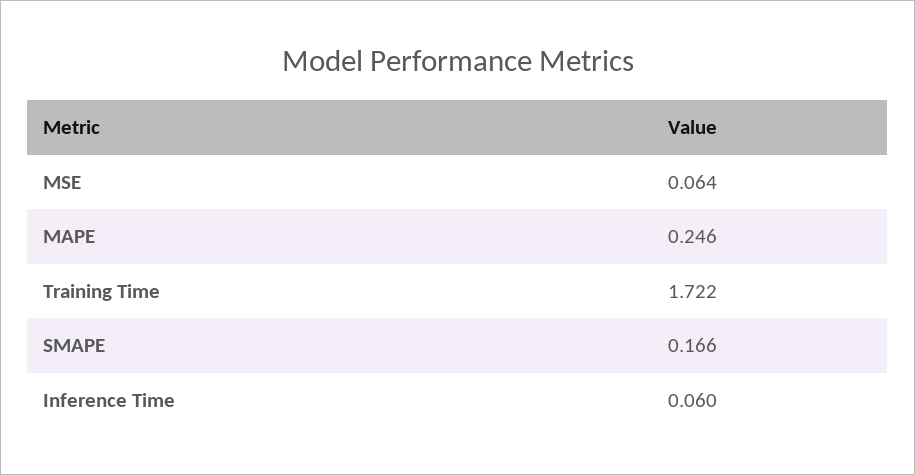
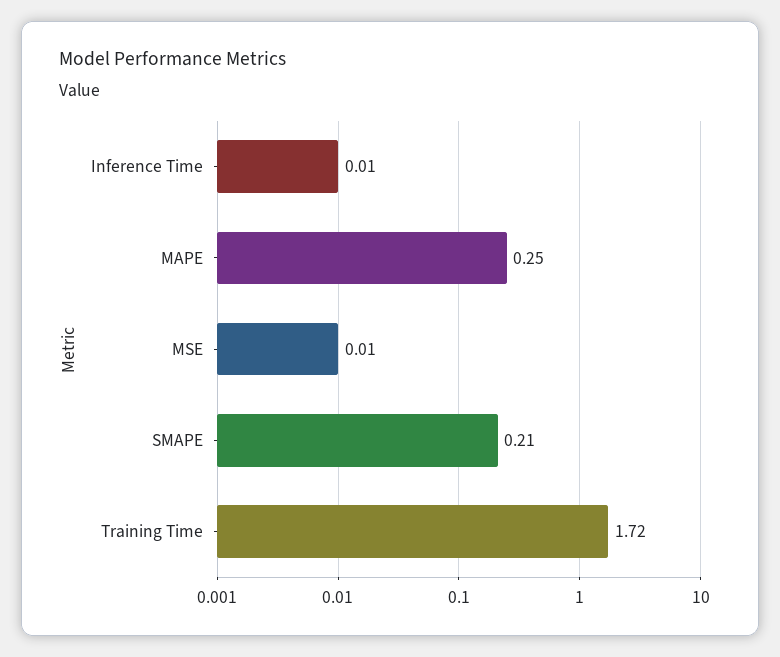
  {
-   "MSE": 0.064,
+   "MSE": 0.01,
    "MAPE": 0.246,
    "Training Time": 1.722,
-   "SMAPE": 0.166,
+   "SMAPE": 0.21,
-   "Inference Time": 0.06
+   "Inference Time": 0.01
  }

